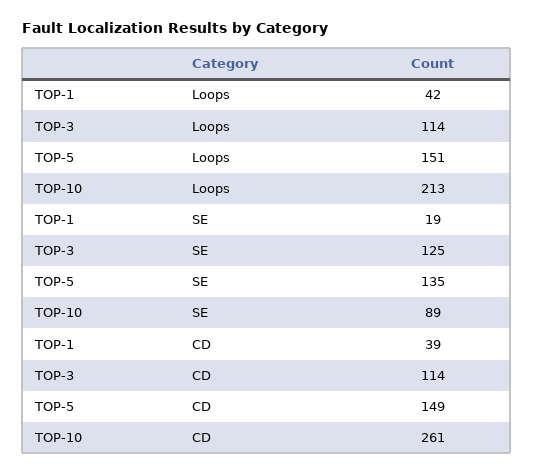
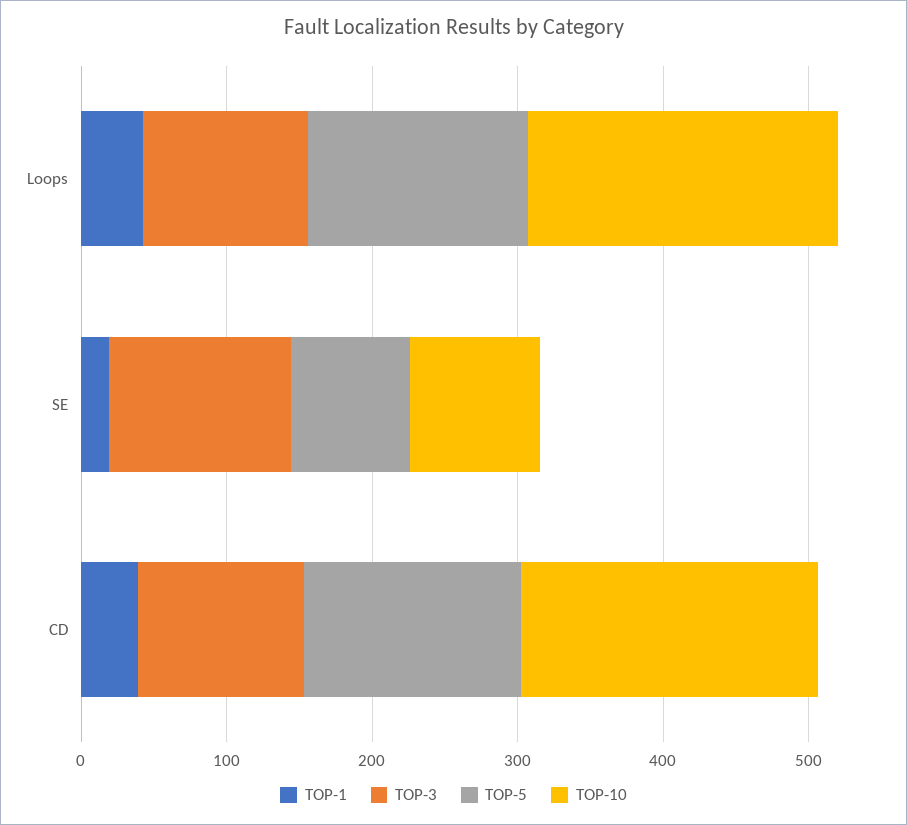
  {
    "TOP-1": {
      "Loops": 42,
      "SE": 19,
      "CD": 39
    },
    "TOP-3": {
      "Loops": 114,
      "SE": 125,
      "CD": 114
    },
    "TOP-5": {
      "Loops": 151,
-     "SE": 135,
+     "SE": 80,
      "CD": 149
    },
    "TOP-10": {
      "Loops": 213,
      "SE": 89,
-     "CD": 261
+     "CD": 200
    }
  }

